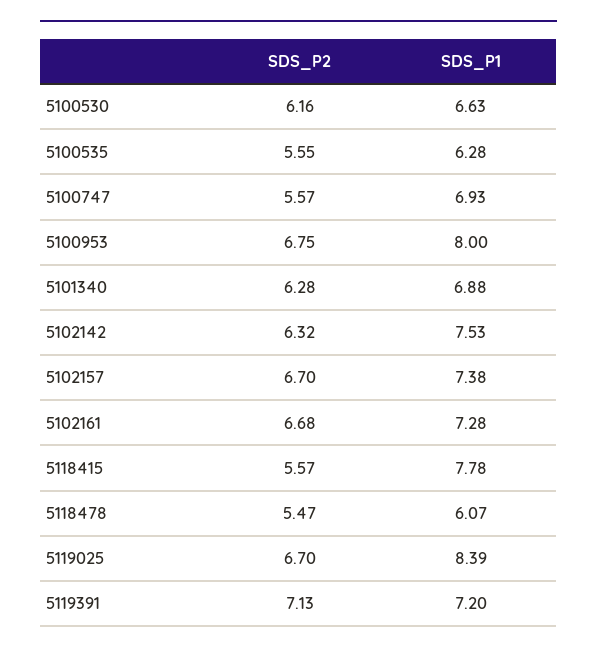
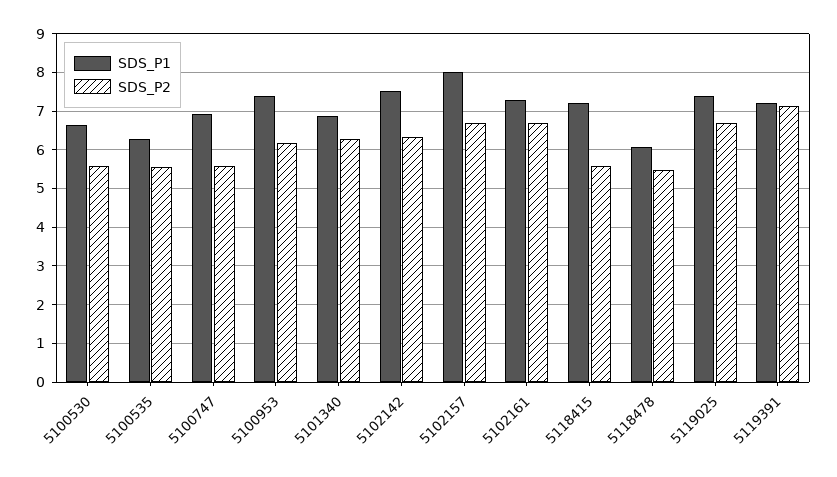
  {
    "SDS_P2": {
-     "5100530": 6.16,
+     "5100530": 5.6,
      "5100535": 5.55,
      "5100747": 5.57,
-     "5100953": 6.75,
+     "5100953": 6.2,
      "5101340": 6.28,
      "5102142": 6.32,
      "5102157": 6.7,
      "5102161": 6.68,
      "5118415": 5.57,
      "5118478": 5.47,
      "5119025": 6.7,
      "5119391": 7.13
    },
    "SDS_P1": {
      "5100530": 6.63,
      "5100535": 6.28,
      "5100747": 6.93,
-     "5100953": 8,
+     "5100953": 7.4,
      "5101340": 6.88,
      "5102142": 7.53,
-     "5102157": 7.38,
+     "5102157": 8,
      "5102161": 7.28,
-     "5118415": 7.78,
+     "5118415": 7.2,
      "5118478": 6.07,
-     "5119025": 8.39,
+     "5119025": 7.4,
      "5119391": 7.2
    }
  }

